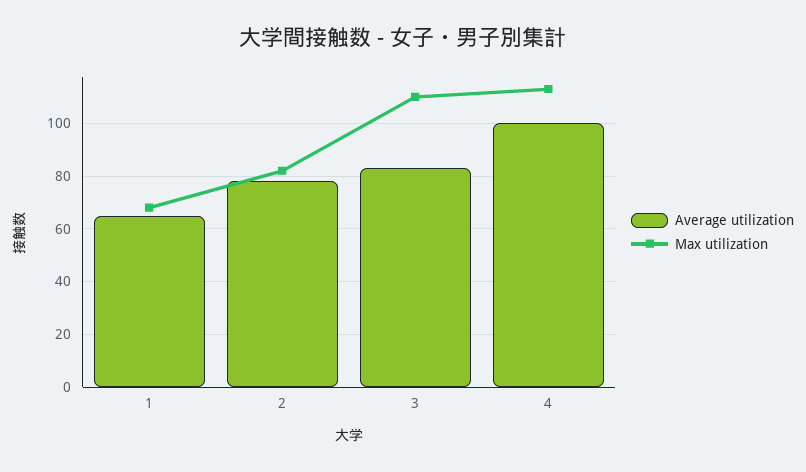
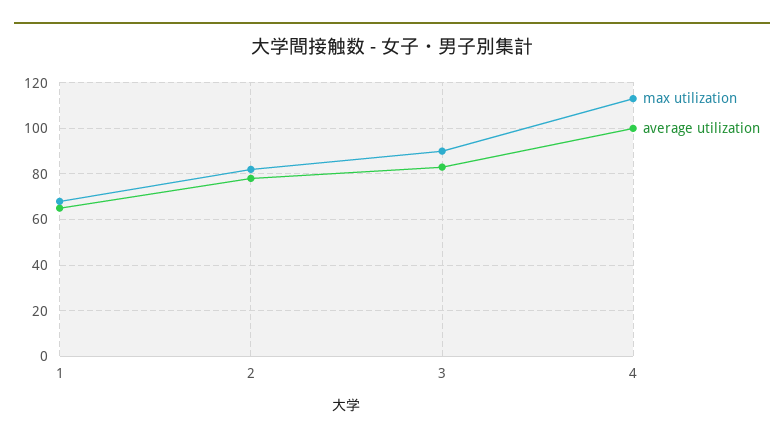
  {
    "Average utilization": {
      "1": 65,
      "2": 80,
      "3": 85,
      "4": 100
    },
    "Max utilization": {
      "1": 70,
      "2": 80,
-     "3": 110,
+     "3": 90,
      "4": 115
    }
  }

